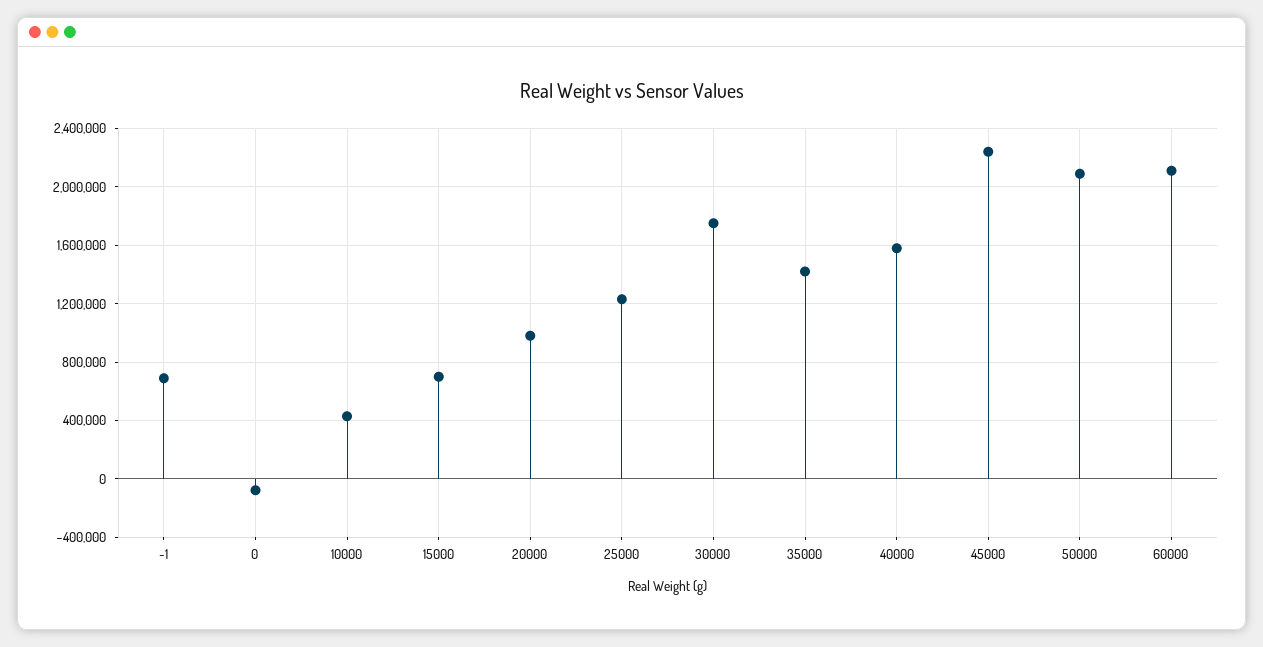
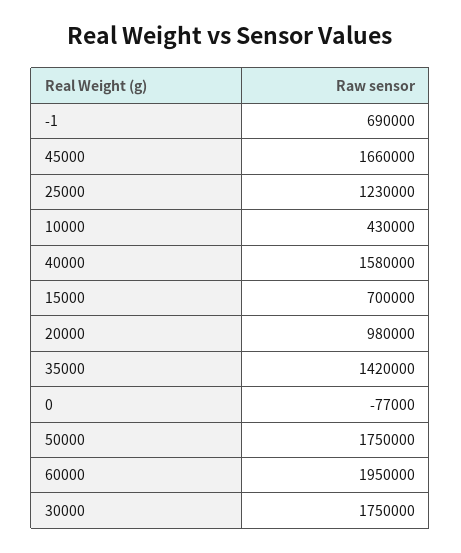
  {
    "-1": 690000,
    "0": -77000,
    "10000": 430000,
    "15000": 700000,
    "20000": 980000,
    "25000": 1230000,
    "30000": 1750000,
    "35000": 1420000,
    "40000": 1580000,
-   "45000": 2250000,
+   "45000": 1660000,
-   "50000": 2100000,
+   "50000": 1750000,
-   "60000": 2100000
+   "60000": 1950000
  }

